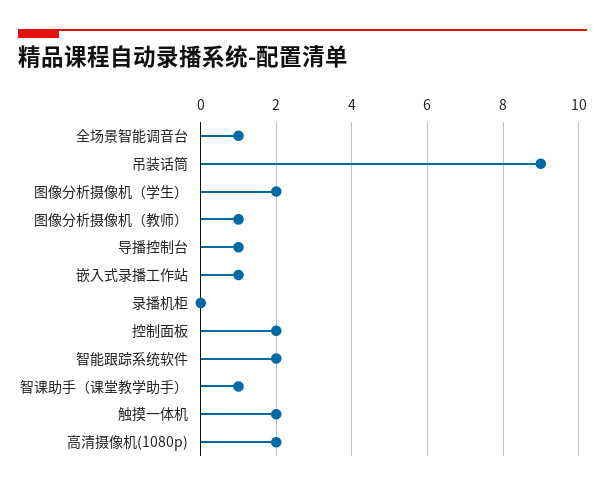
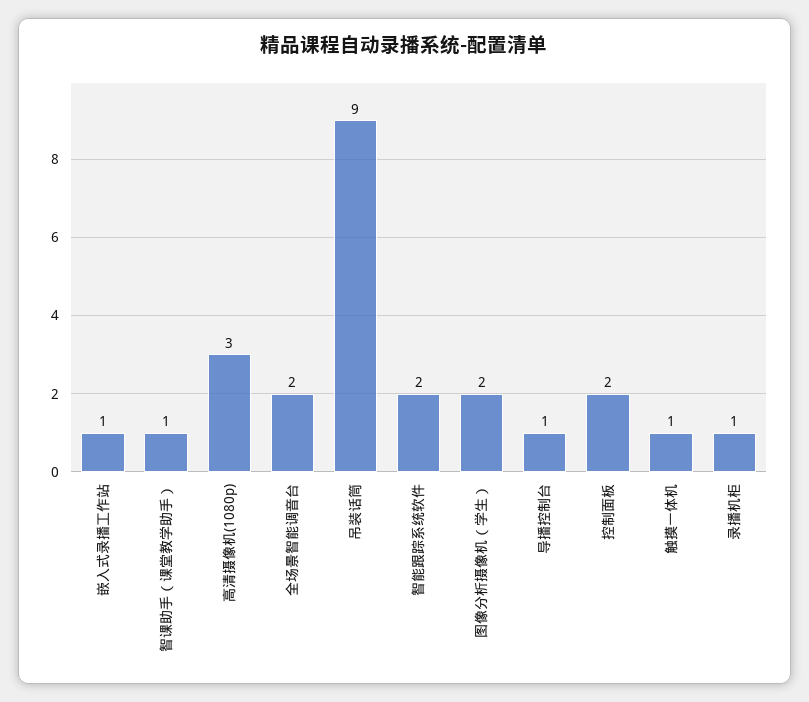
  {
-   "全场景智能调音台": 1,
+   "全场景智能调音台": 2,
    "吊装话筒": 9,
    "图像分析摄像机（学生）": 2,
-   "图像分析摄像机（教师）": 1,
    "导播控制台": 1,
    "嵌入式录播工作站": 1,
-   "录播机柜": 0,
+   "录播机柜": 1,
    "控制面板": 2,
    "智能跟踪系统软件": 2,
    "智课助手（课堂教学助手）": 1,
-   "触摸一体机": 2,
+   "触摸一体机": 1,
-   "高清摄像机(1080p)": 2
+   "高清摄像机(1080p)": 3
  }

